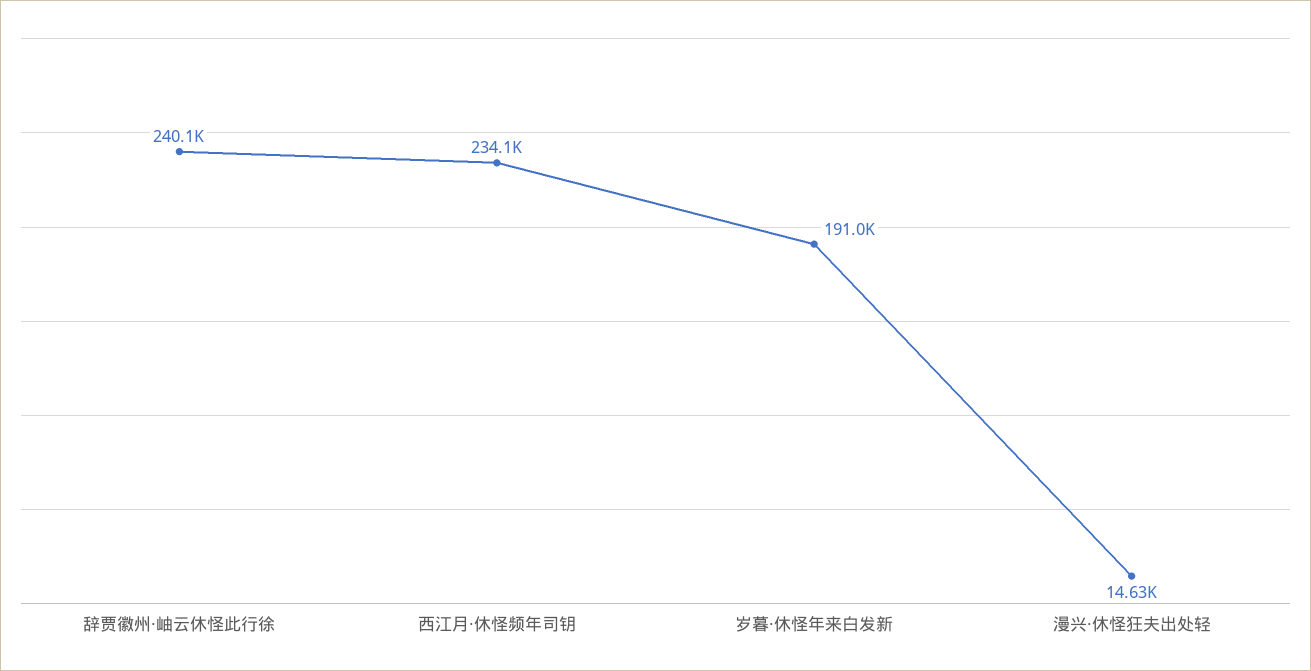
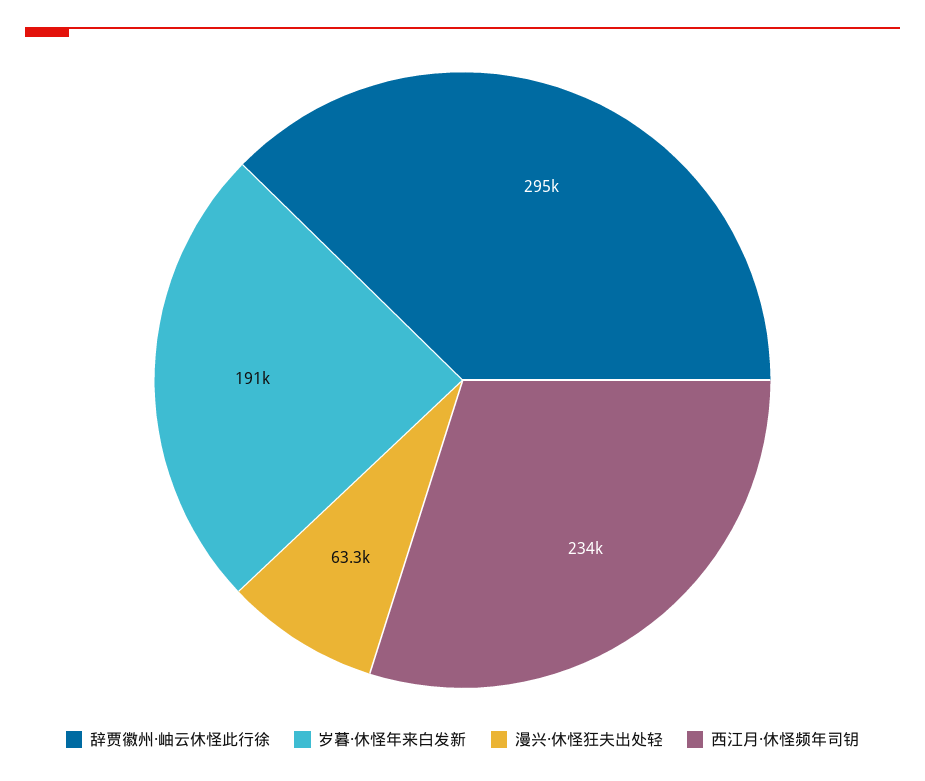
  {
-   "辞贾徽州·岫云休怪此行徐": 240100,
+   "辞贾徽州·岫云休怪此行徐": 295000,
    "西江月·休怪频年司钥": 234100,
    "岁暮·休怪年来白发新": 191000,
-   "漫兴·休怪狂夫出处轻": 14630
+   "漫兴·休怪狂夫出处轻": 63300
  }

